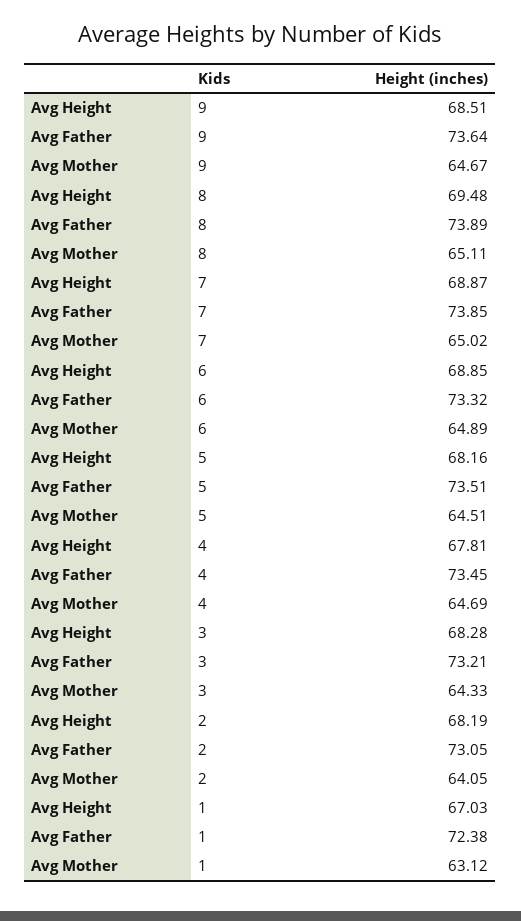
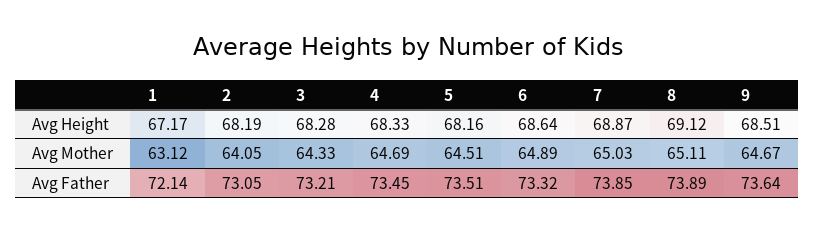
  {
    "Avg Height": {
      "9": 68.51,
-     "8": 69.48,
+     "8": 69.12,
      "7": 68.87,
-     "6": 68.85,
+     "6": 68.64,
      "5": 68.16,
-     "4": 67.81,
+     "4": 68.33,
      "3": 68.28,
      "2": 68.19,
-     "1": 67.03
+     "1": 67.17
    },
    "Avg Father": {
      "9": 73.64,
      "8": 73.89,
      "7": 73.85,
      "6": 73.32,
      "5": 73.51,
      "4": 73.45,
      "3": 73.21,
      "2": 73.05,
-     "1": 72.38
+     "1": 72.14
    },
    "Avg Mother": {
      "9": 64.67,
      "8": 65.11,
-     "7": 65.02,
+     "7": 65.03,
      "6": 64.89,
      "5": 64.51,
      "4": 64.69,
      "3": 64.33,
      "2": 64.05,
      "1": 63.12
    }
  }

